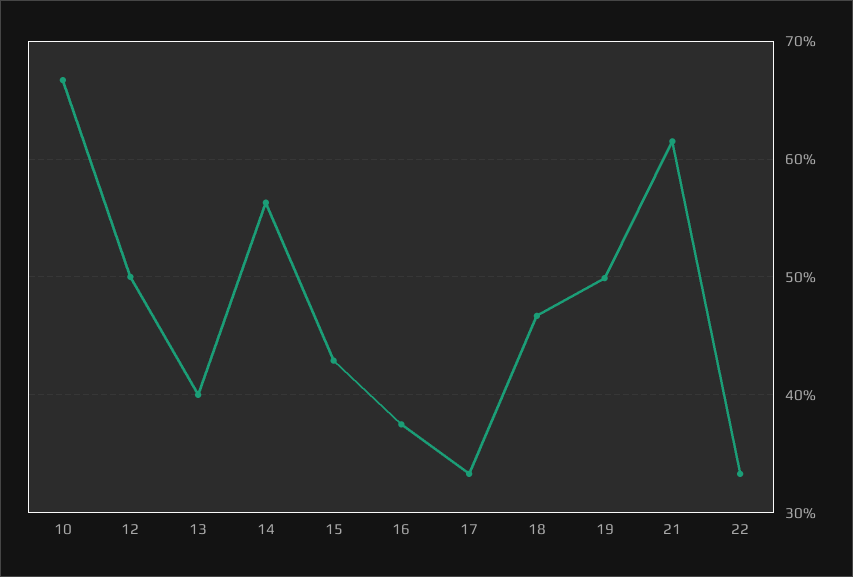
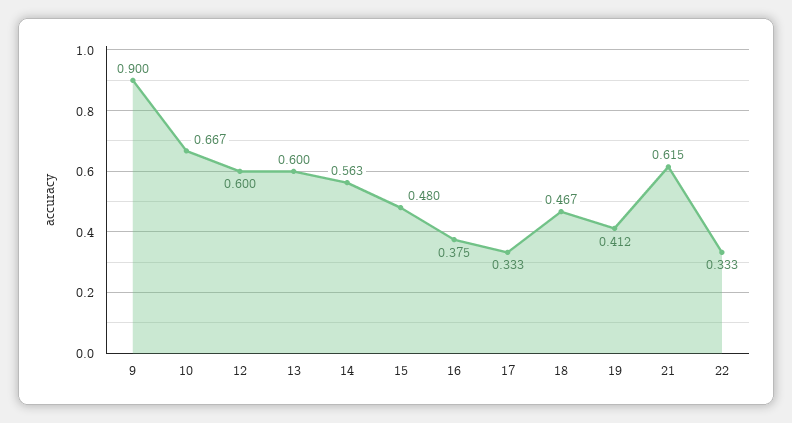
  {
    "10": 0.667,
-   "12": 0.5,
+   "12": 0.6,
-   "13": 0.4,
+   "13": 0.6,
    "14": 0.563,
-   "15": 0.43,
+   "15": 0.48,
    "16": 0.375,
    "17": 0.333,
    "18": 0.467,
-   "19": 0.5,
+   "19": 0.412,
    "21": 0.615,
-   "22": 0.333
+   "22": 0.333,
+   "9": 0.9
  }

